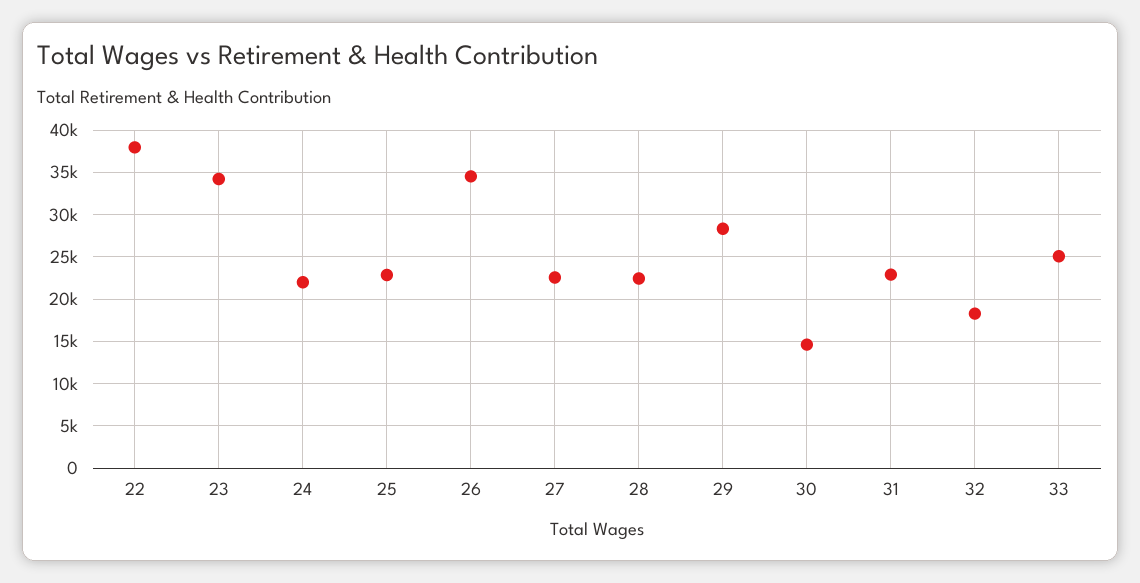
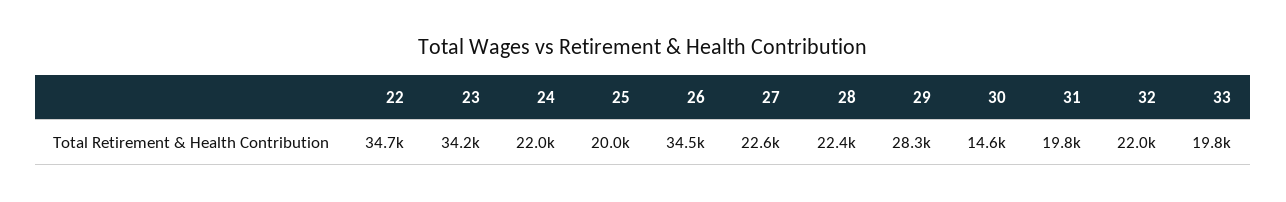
  {
-   "22": 38000,
+   "22": 34700,
    "23": 34200,
    "24": 22000,
-   "25": 23000,
+   "25": 20000,
    "26": 34500,
    "27": 22600,
    "28": 22400,
    "29": 28300,
    "30": 14600,
-   "31": 23000,
+   "31": 19800,
-   "32": 18000,
+   "32": 22000,
-   "33": 25000
+   "33": 19800
  }

